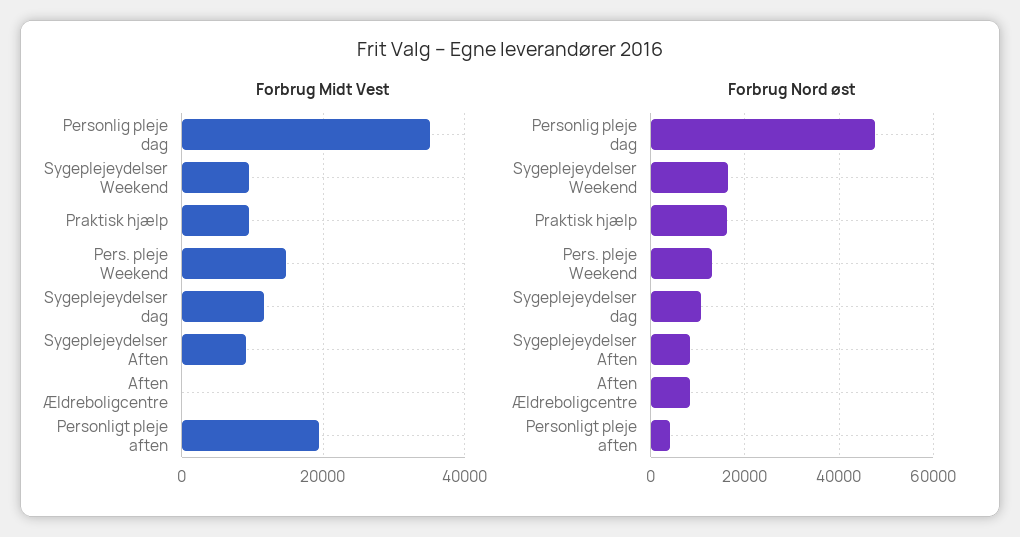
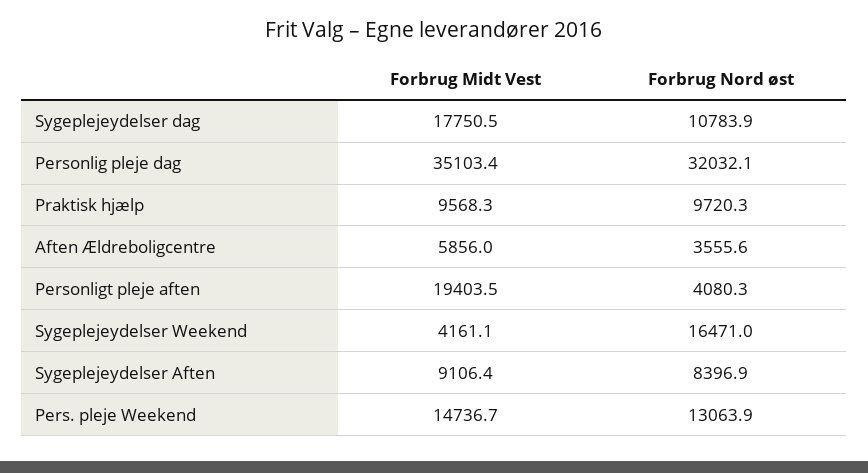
  {
    "Forbrug Midt Vest": {
      "Personlig pleje dag": 35103.4,
-     "Sygeplejeydelser Weekend": 10000,
+     "Sygeplejeydelser Weekend": 4161.1,
      "Praktisk hjælp": 9568.3,
      "Pers. pleje Weekend": 14736.7,
-     "Sygeplejeydelser dag": 12000,
+     "Sygeplejeydelser dag": 17750.5,
      "Sygeplejeydelser Aften": 9106.4,
-     "Aften Ældreboligcentre": 0,
+     "Aften Ældreboligcentre": 5856,
      "Personligt pleje aften": 19403.5
    },
    "Forbrug Nord øst": {
-     "Personlig pleje dag": 48000,
+     "Personlig pleje dag": 32032.1,
      "Sygeplejeydelser Weekend": 16471,
-     "Praktisk hjælp": 16000,
+     "Praktisk hjælp": 9720.3,
      "Pers. pleje Weekend": 13063.9,
      "Sygeplejeydelser dag": 10783.9,
      "Sygeplejeydelser Aften": 8396.9,
-     "Aften Ældreboligcentre": 8000,
+     "Aften Ældreboligcentre": 3555.6,
      "Personligt pleje aften": 4080.3
    }
  }

